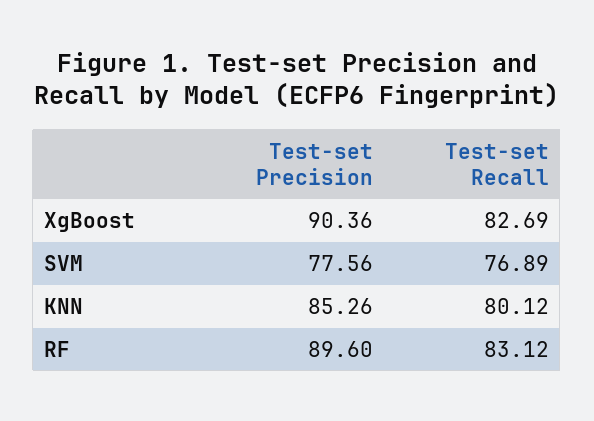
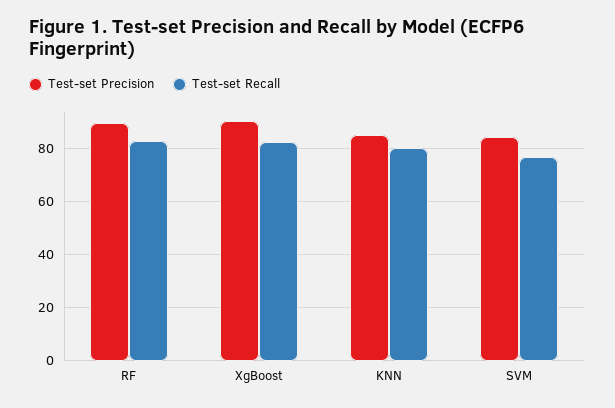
  {
    "Test-set Precision": {
      "XgBoost": 90.36,
-     "SVM": 77.56,
+     "SVM": 85,
      "KNN": 85.26,
      "RF": 89.6
    },
    "Test-set Recall": {
      "XgBoost": 82.69,
      "SVM": 76.89,
      "KNN": 80.12,
      "RF": 83.12
    }
  }

